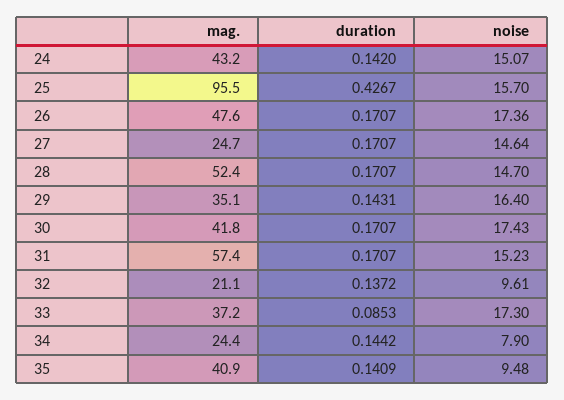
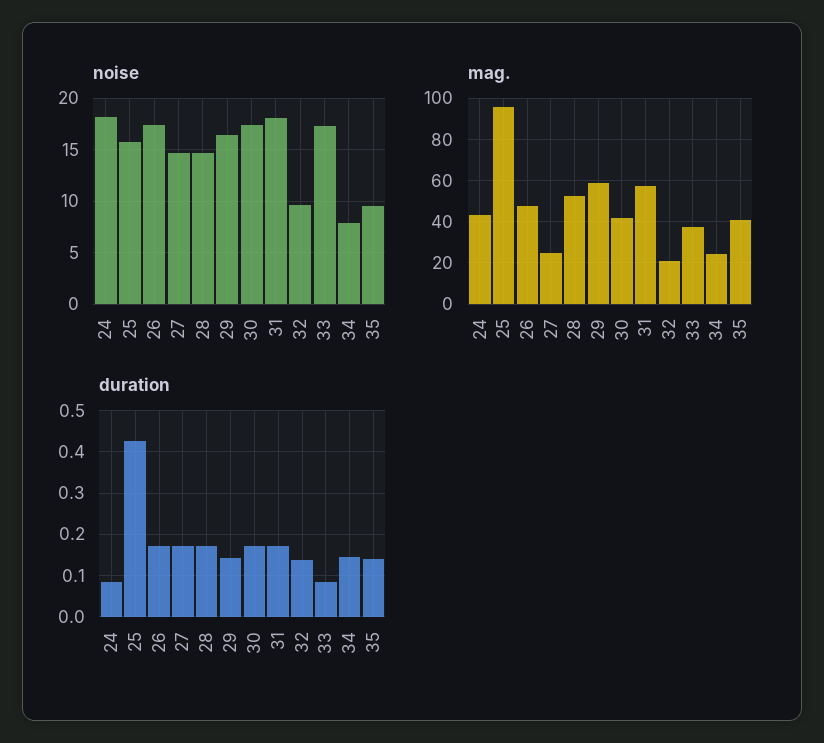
  {
    "mag.": {
      "24": 43.2,
      "25": 95.5,
      "26": 47.6,
      "27": 24.7,
      "28": 52.4,
-     "29": 35.1,
+     "29": 60,
      "30": 41.8,
      "31": 57.4,
      "32": 21.1,
      "33": 37.2,
      "34": 24.4,
      "35": 40.9
    },
    "duration": {
-     "24": 0.142,
+     "24": 0.08,
      "25": 0.4267,
      "26": 0.1707,
      "27": 0.1707,
      "28": 0.1707,
      "29": 0.1431,
      "30": 0.1707,
      "31": 0.1707,
      "32": 0.1372,
      "33": 0.0853,
      "34": 0.1442,
      "35": 0.1409
    },
    "noise": {
-     "24": 15.07,
+     "24": 18,
      "25": 15.7,
      "26": 17.36,
      "27": 14.64,
      "28": 14.7,
      "29": 16.4,
      "30": 17.43,
-     "31": 15.23,
+     "31": 18,
      "32": 9.61,
      "33": 17.3,
      "34": 7.9,
      "35": 9.48
    }
  }

